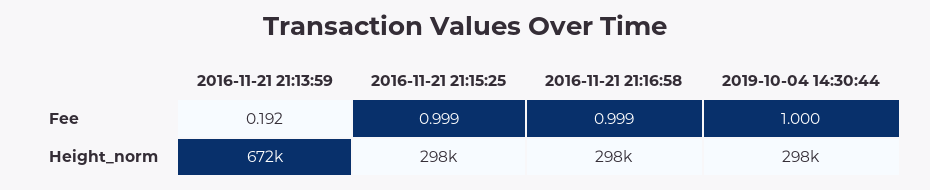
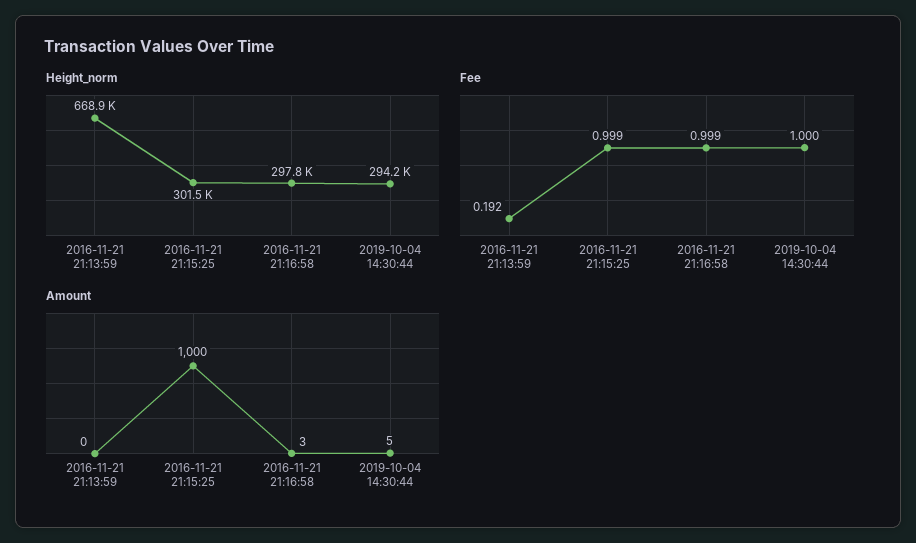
  {
    "Fee": {
      "2016-11-21 21:13:59": 0.192,
      "2016-11-21 21:15:25": 0.999,
      "2016-11-21 21:16:58": 0.999,
      "2019-10-04 14:30:44": 1
    },
    "Height_norm": {
-     "2016-11-21 21:13:59": 672000,
+     "2016-11-21 21:13:59": 668900,
-     "2016-11-21 21:15:25": 298000,
+     "2016-11-21 21:15:25": 301500,
      "2016-11-21 21:16:58": 297800,
-     "2019-10-04 14:30:44": 298000
+     "2019-10-04 14:30:44": 294200
-   }
+   },
+   "Amount": {
+     "2016-11-21 21:13:59": 0,
+     "2016-11-21 21:15:25": 1000,
+     "2016-11-21 21:16:58": 3,
+     "2019-10-04 14:30:44": 5
+   }
  }

